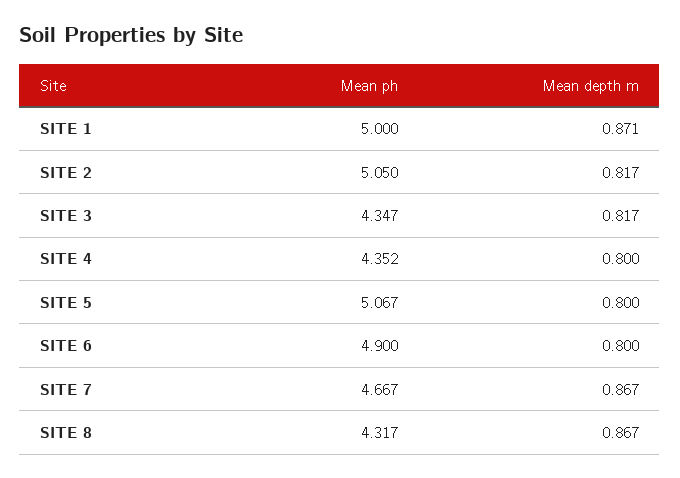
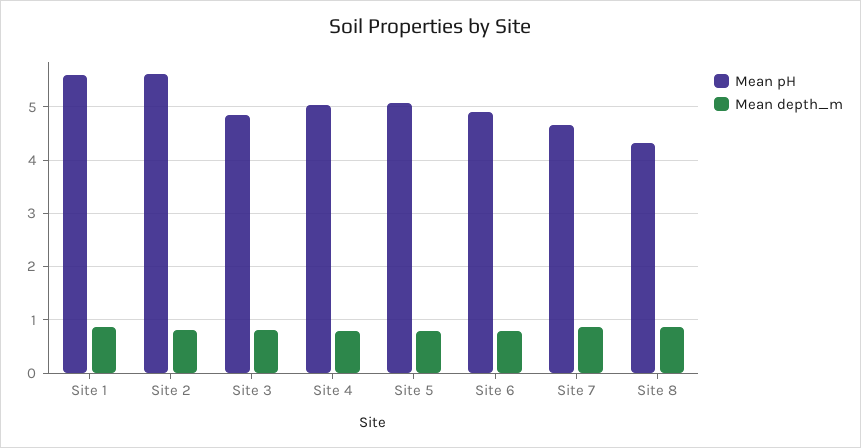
  {
    "Mean ph": {
-     "SITE 1": 5,
+     "SITE 1": 5.6,
-     "SITE 2": 5.05,
+     "SITE 2": 5.6,
-     "SITE 3": 4.347,
+     "SITE 3": 4.8,
-     "SITE 4": 4.352,
+     "SITE 4": 5,
      "SITE 5": 5.067,
      "SITE 6": 4.9,
      "SITE 7": 4.667,
      "SITE 8": 4.317
    },
    "Mean depth m": {
      "SITE 1": 0.871,
      "SITE 2": 0.817,
      "SITE 3": 0.817,
      "SITE 4": 0.8,
      "SITE 5": 0.8,
      "SITE 6": 0.8,
      "SITE 7": 0.867,
      "SITE 8": 0.867
    }
  }

